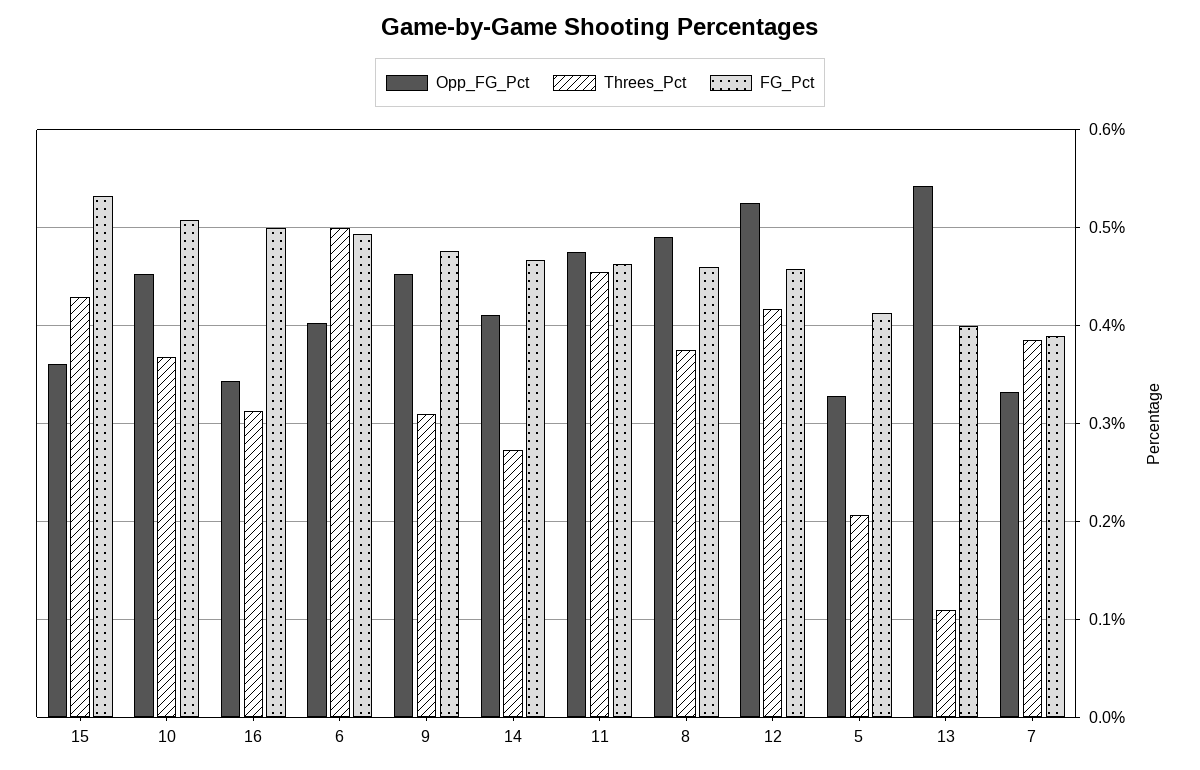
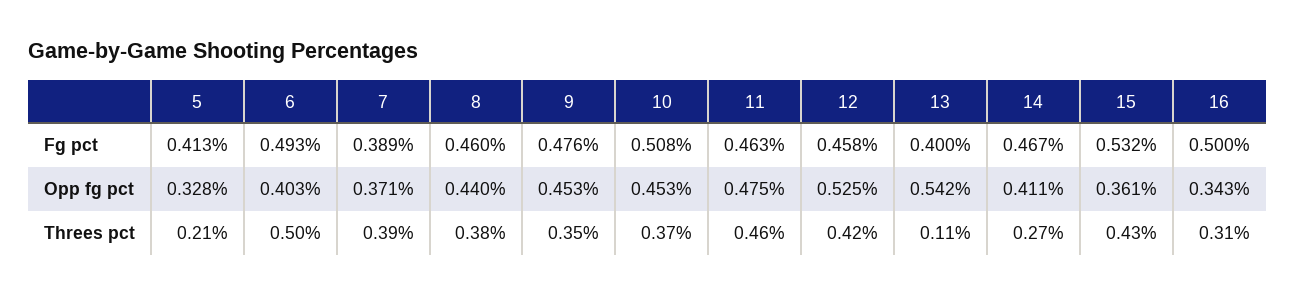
  {
    "Opp_FG_Pct": {
      "15": 0.361,
      "10": 0.453,
      "16": 0.343,
      "6": 0.403,
      "9": 0.453,
      "14": 0.411,
      "11": 0.475,
-     "8": 0.49,
+     "8": 0.44,
      "12": 0.525,
      "5": 0.328,
      "13": 0.542,
-     "7": 0.33
+     "7": 0.371
    },
    "Threes_Pct": {
      "15": 0.43,
      "10": 0.37,
      "16": 0.31,
      "6": 0.5,
-     "9": 0.31,
+     "9": 0.35,
      "14": 0.27,
      "11": 0.46,
      "8": 0.38,
      "12": 0.42,
      "5": 0.21,
      "13": 0.11,
      "7": 0.39
    },
    "FG_Pct": {
      "15": 0.532,
      "10": 0.508,
      "16": 0.5,
      "6": 0.493,
      "9": 0.476,
      "14": 0.467,
      "11": 0.463,
      "8": 0.46,
      "12": 0.458,
      "5": 0.413,
      "13": 0.4,
      "7": 0.389
    }
  }

